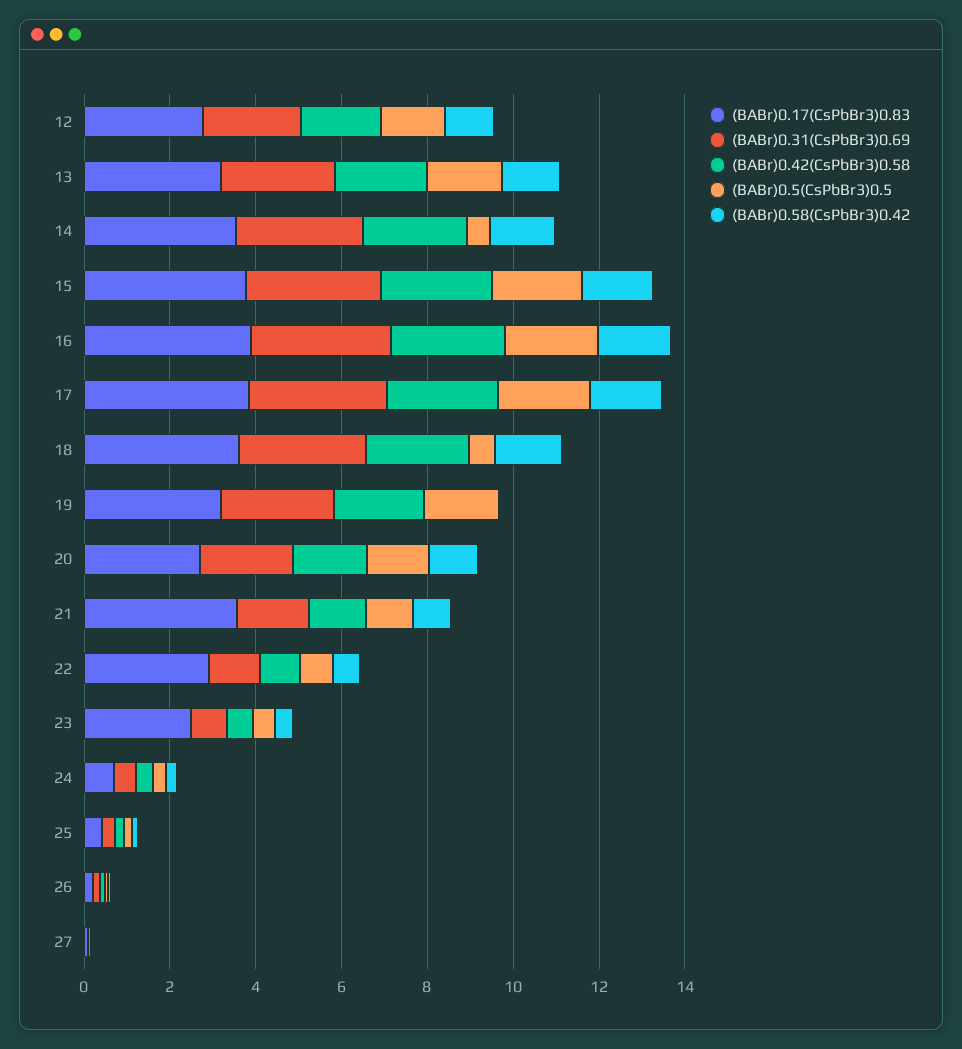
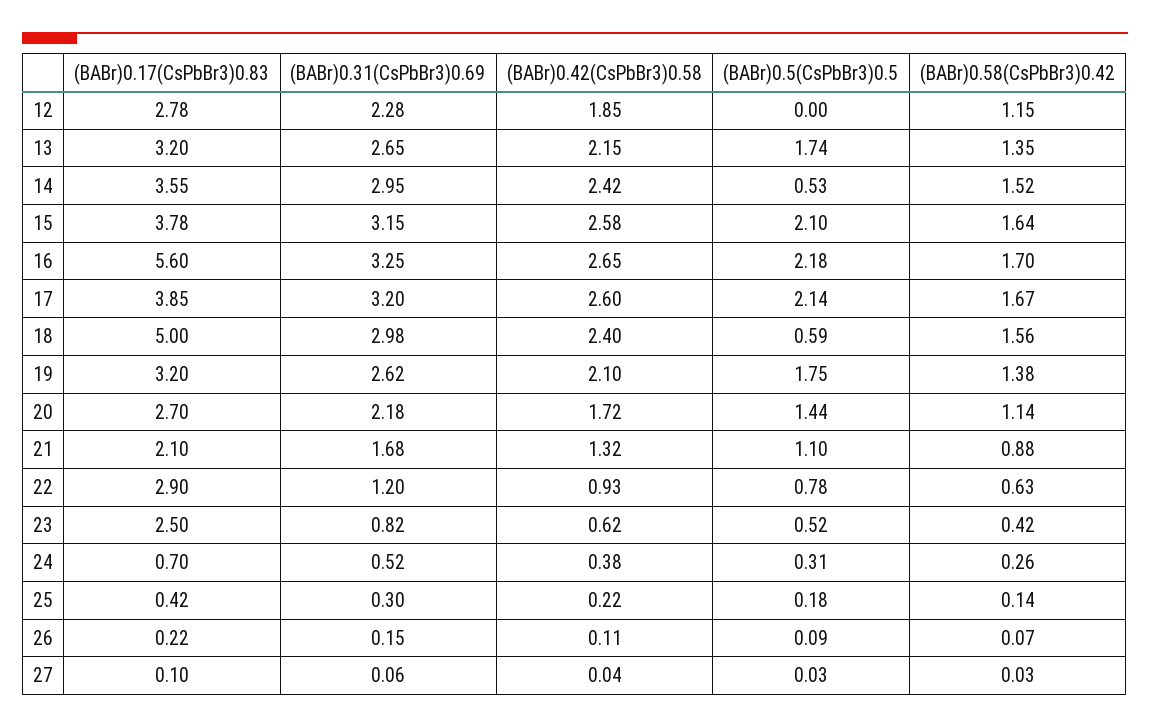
  {
    "(BABr)0.17(CsPbBr3)0.83": {
      "12": 2.78,
      "13": 3.2,
      "14": 3.55,
      "15": 3.78,
-     "16": 4,
+     "16": 5.6,
      "17": 3.85,
-     "18": 3.5,
+     "18": 5,
      "19": 3.2,
      "20": 2.7,
-     "21": 3.5,
+     "21": 2.1,
      "22": 2.9,
      "23": 2.5,
      "24": 0.7,
      "25": 0.42,
      "26": 0.22,
      "27": 0.1
    },
    "(BABr)0.31(CsPbBr3)0.69": {
      "12": 2.28,
      "13": 2.65,
      "14": 2.95,
      "15": 3.15,
      "16": 3.25,
      "17": 3.2,
      "18": 2.98,
      "19": 2.62,
      "20": 2.18,
      "21": 1.68,
      "22": 1.2,
      "23": 0.82,
      "24": 0.52,
      "25": 0.3,
      "26": 0.15,
      "27": 0.06
    },
    "(BABr)0.42(CsPbBr3)0.58": {
      "12": 1.85,
      "13": 2.15,
      "14": 2.42,
      "15": 2.58,
      "16": 2.65,
      "17": 2.6,
      "18": 2.4,
      "19": 2.1,
      "20": 1.72,
      "21": 1.32,
      "22": 0.93,
      "23": 0.62,
      "24": 0.38,
      "25": 0.22,
      "26": 0.11,
      "27": 0.04
    },
    "(BABr)0.5(CsPbBr3)0.5": {
-     "12": 1.5,
+     "12": 0,
      "13": 1.74,
      "14": 0.53,
      "15": 2.1,
      "16": 2.18,
      "17": 2.14,
      "18": 0.59,
      "19": 1.75,
      "20": 1.44,
      "21": 1.1,
      "22": 0.78,
      "23": 0.52,
      "24": 0.31,
      "25": 0.18,
      "26": 0.09,
      "27": 0.03
    },
    "(BABr)0.58(CsPbBr3)0.42": {
      "12": 1.15,
      "13": 1.35,
      "14": 1.52,
      "15": 1.64,
      "16": 1.7,
      "17": 1.67,
      "18": 1.56,
-     "19": 0,
+     "19": 1.38,
      "20": 1.14,
      "21": 0.88,
      "22": 0.63,
      "23": 0.42,
      "24": 0.26,
      "25": 0.14,
      "26": 0.07,
      "27": 0.03
    }
  }

